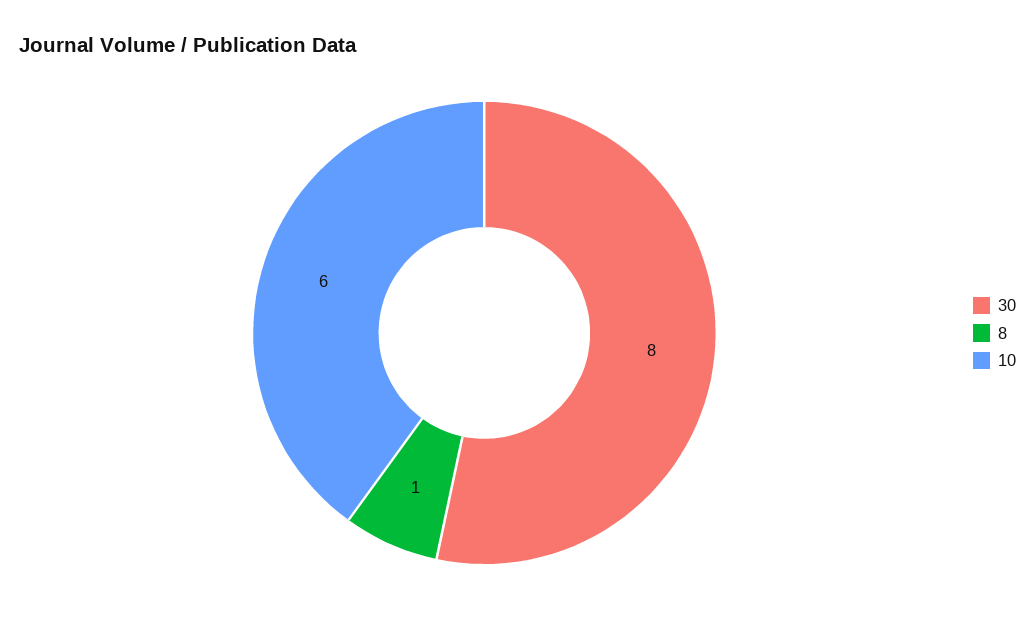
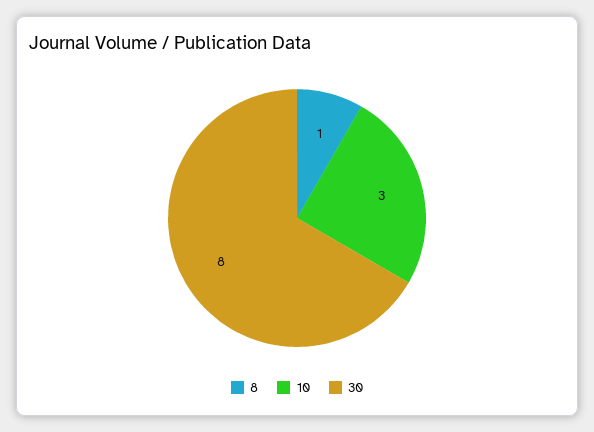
  {
    "30": 8,
    "8": 1,
-   "10": 6
+   "10": 3
  }

